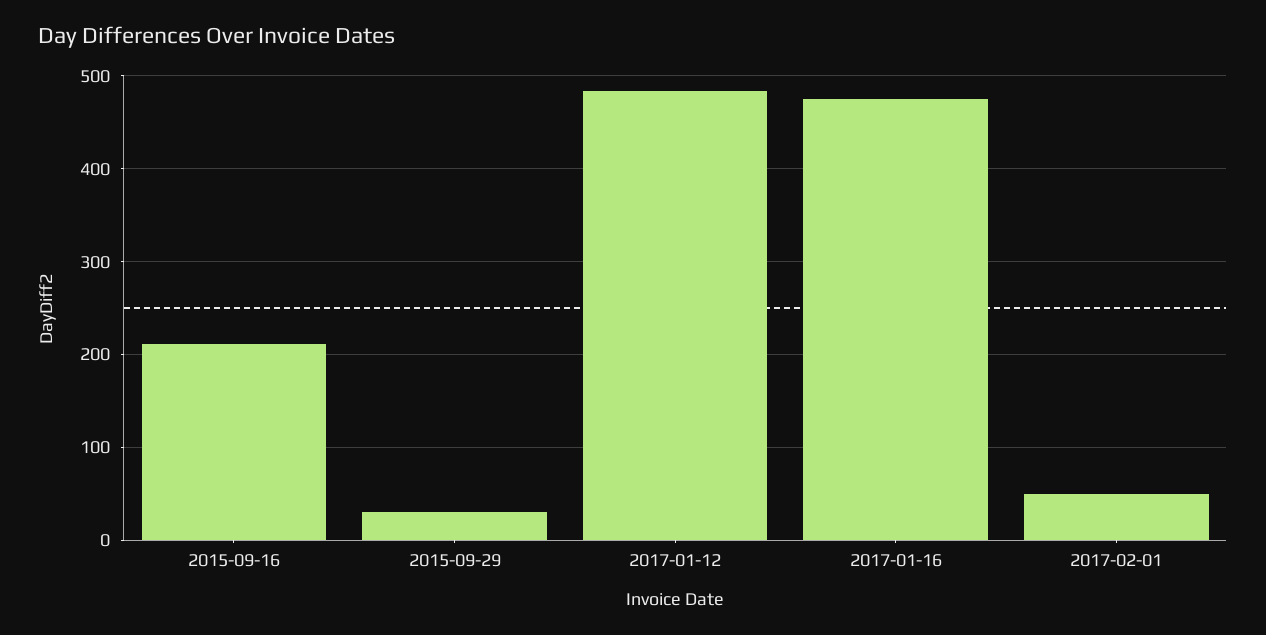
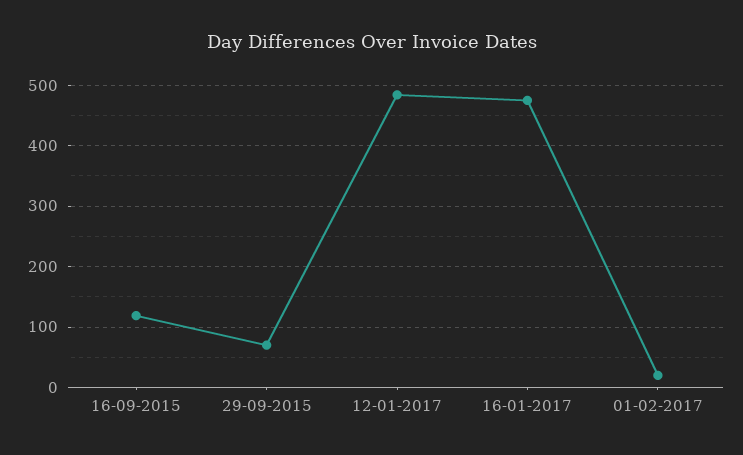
  {
-   "2015-09-16": 210,
+   "2015-09-16": 120,
-   "2015-09-29": 30,
+   "2015-09-29": 70,
    "2017-01-12": 480,
    "2017-01-16": 480,
-   "2017-02-01": 50
+   "2017-02-01": 20
  }

